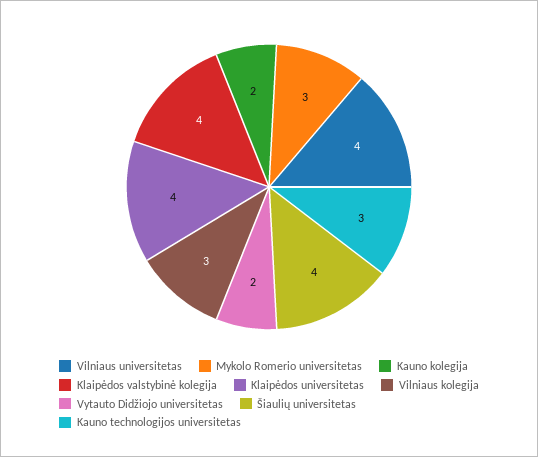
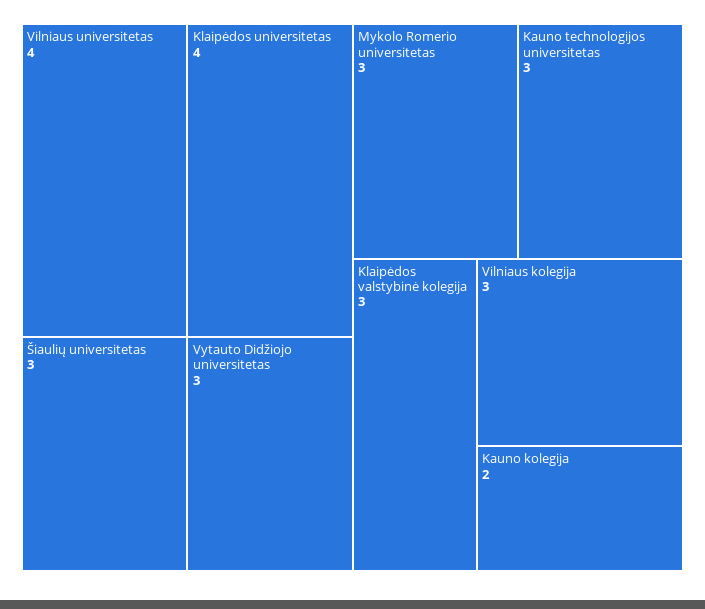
  {
    "Vilniaus universitetas": 4,
    "Mykolo Romerio universitetas": 3,
    "Kauno kolegija": 2,
-   "Klaipėdos valstybinė kolegija": 4,
+   "Klaipėdos valstybinė kolegija": 3,
    "Klaipėdos universitetas": 4,
    "Vilniaus kolegija": 3,
-   "Vytauto Didžiojo universitetas": 2,
+   "Vytauto Didžiojo universitetas": 3,
-   "Šiaulių universitetas": 4,
+   "Šiaulių universitetas": 3,
    "Kauno technologijos universitetas": 3
  }

